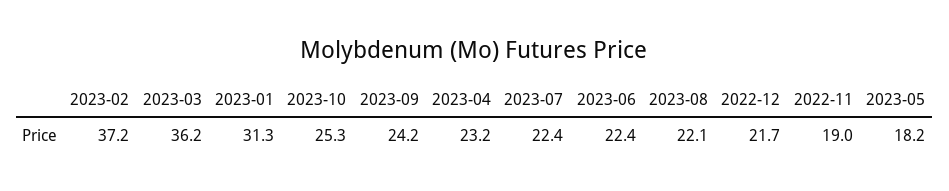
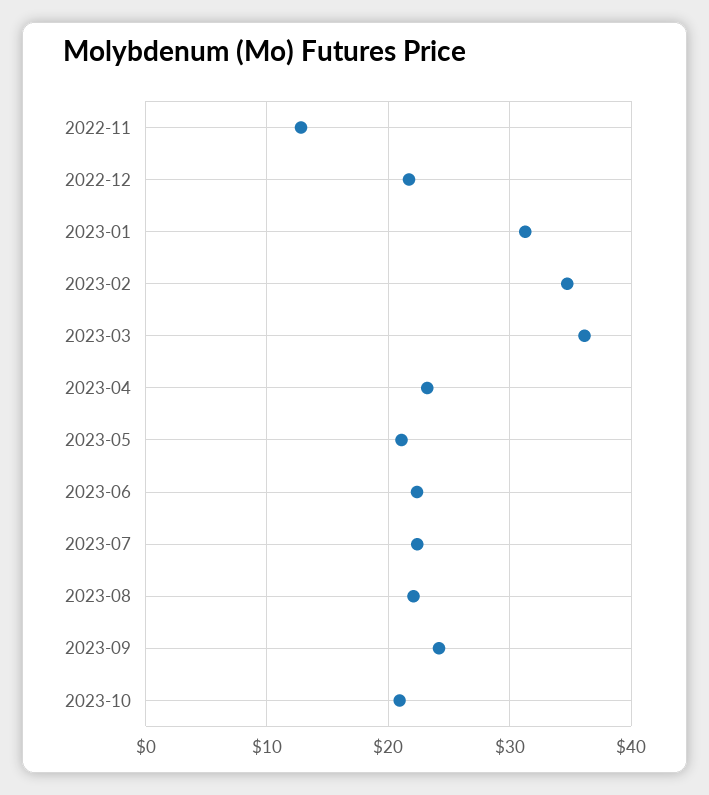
  {
-   "2023-02": 37.2,
+   "2023-02": 35,
    "2023-03": 36.2,
    "2023-01": 31.3,
-   "2023-10": 25.3,
+   "2023-10": 21,
    "2023-09": 24.2,
    "2023-04": 23.2,
    "2023-07": 22.4,
    "2023-06": 22.4,
    "2023-08": 22.1,
    "2022-12": 21.7,
-   "2022-11": 19,
+   "2022-11": 13,
-   "2023-05": 18.2
+   "2023-05": 21
  }

